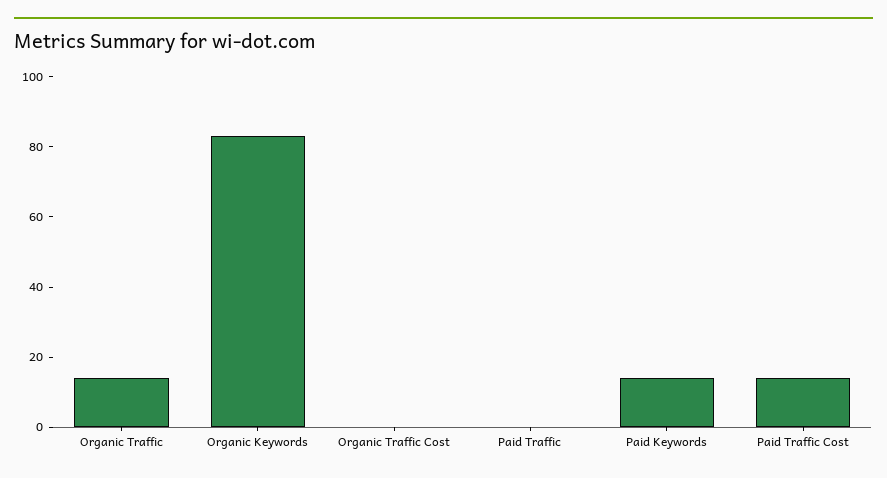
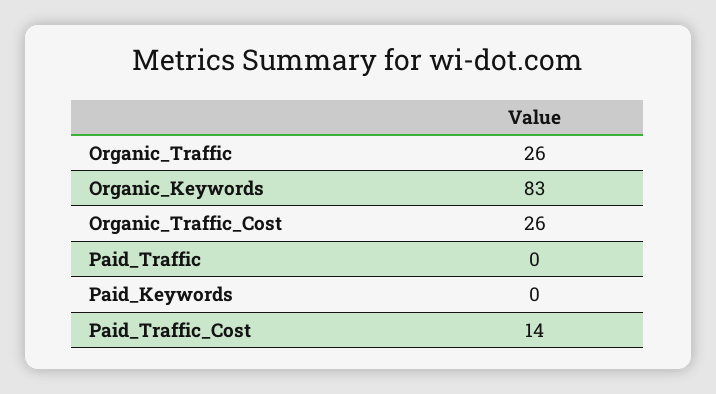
  {
-   "Organic Traffic": 15,
+   "Organic Traffic": 26,
    "Organic Keywords": 83,
-   "Organic Traffic Cost": 0,
+   "Organic Traffic Cost": 26,
    "Paid Traffic": 0,
-   "Paid Keywords": 15,
+   "Paid Keywords": 0,
    "Paid Traffic Cost": 14
  }

